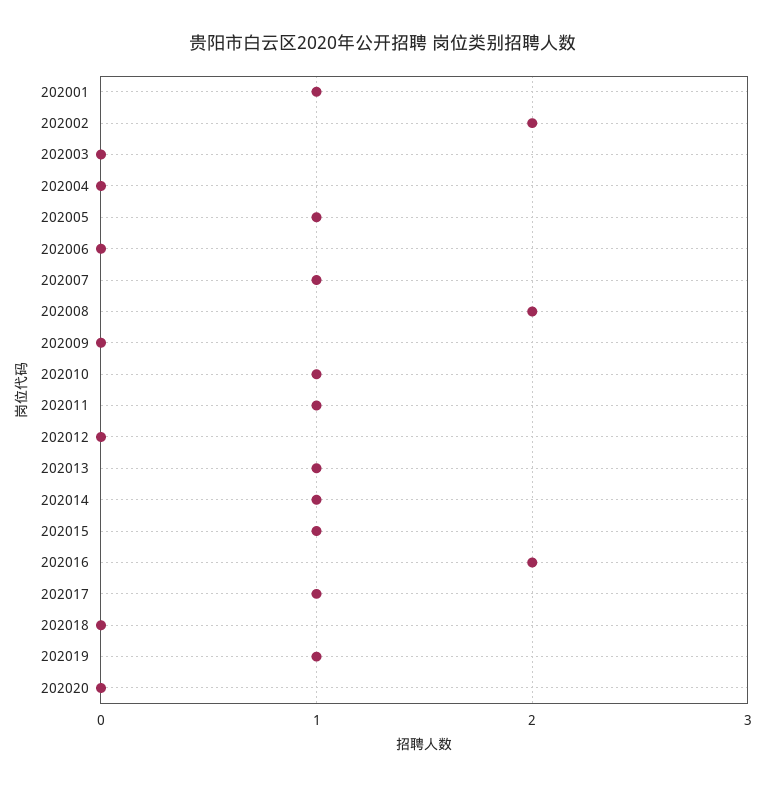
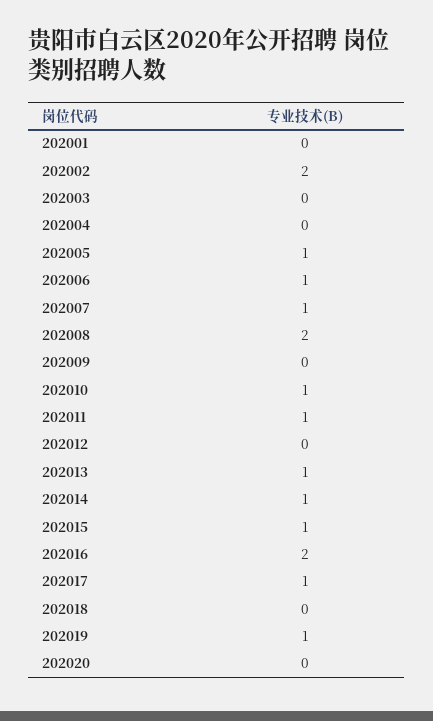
  {
-   "202001": 1,
+   "202001": 0,
    "202002": 2,
    "202003": 0,
    "202004": 0,
    "202005": 1,
-   "202006": 0,
+   "202006": 1,
    "202007": 1,
    "202008": 2,
    "202009": 0,
    "202010": 1,
    "202011": 1,
    "202012": 0,
    "202013": 1,
    "202014": 1,
    "202015": 1,
    "202016": 2,
    "202017": 1,
    "202018": 0,
    "202019": 1,
    "202020": 0
  }

